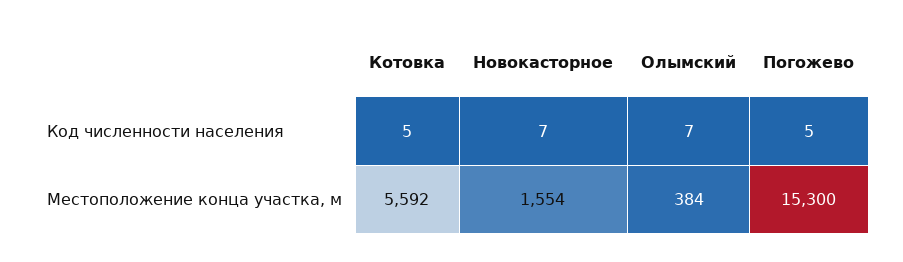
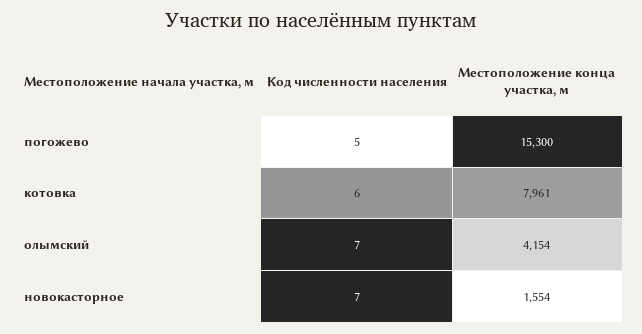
  {
    "Котовка": {
-     "Код численности населения": 5,
+     "Код численности населения": 6,
-     "Местоположение конца участка, м": 5592
+     "Местоположение конца участка, м": 7961
    },
    "Новокасторное": {
      "Код численности населения": 7,
      "Местоположение конца участка, м": 1554
    },
    "Олымский": {
      "Код численности населения": 7,
-     "Местоположение конца участка, м": 384
+     "Местоположение конца участка, м": 4154
    },
    "Погожево": {
      "Код численности населения": 5,
      "Местоположение конца участка, м": 15300
    }
  }

